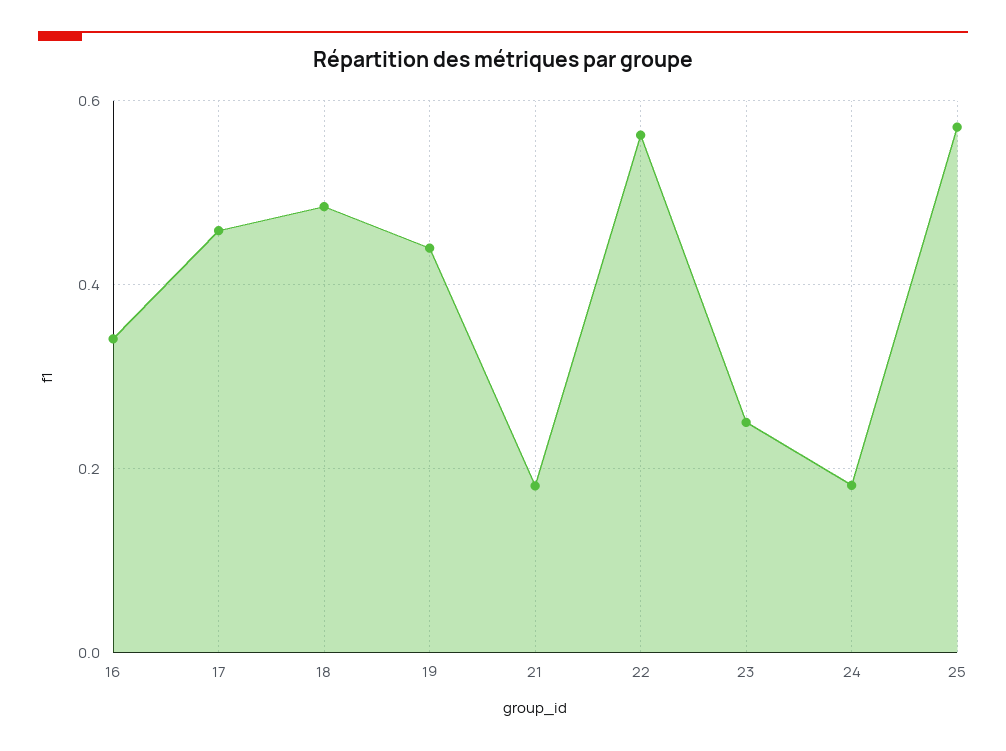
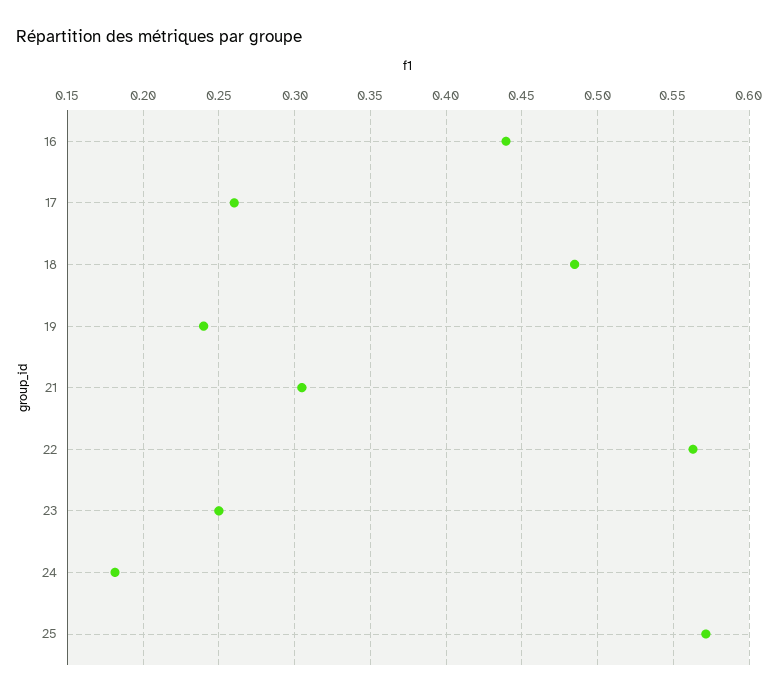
  {
-   "16": 0.34,
+   "16": 0.44,
-   "17": 0.46,
+   "17": 0.26,
    "18": 0.485,
-   "19": 0.44,
+   "19": 0.24,
-   "21": 0.18,
+   "21": 0.305,
    "22": 0.565,
    "23": 0.25,
    "24": 0.18,
    "25": 0.57
  }

